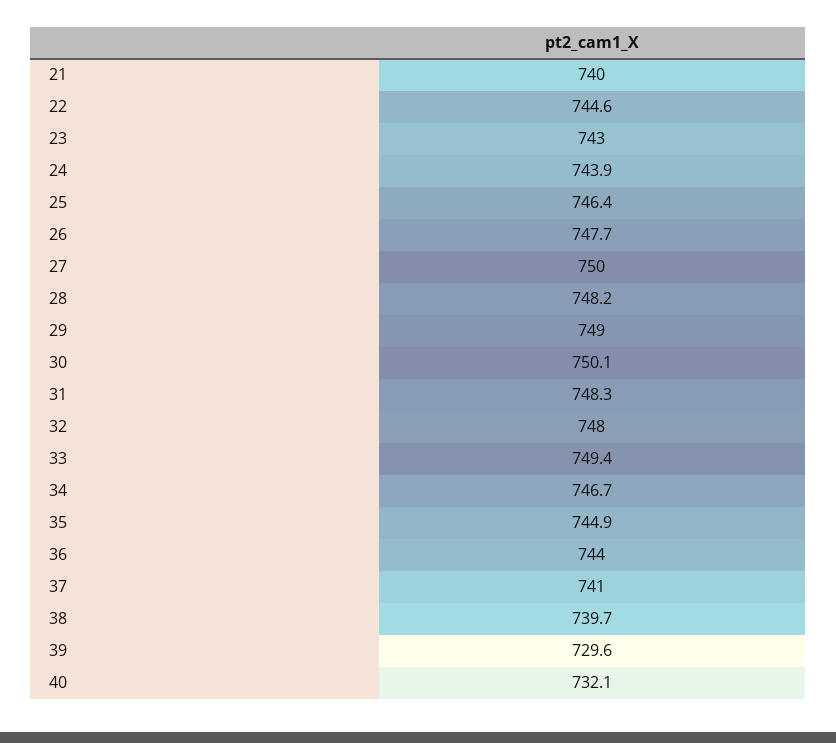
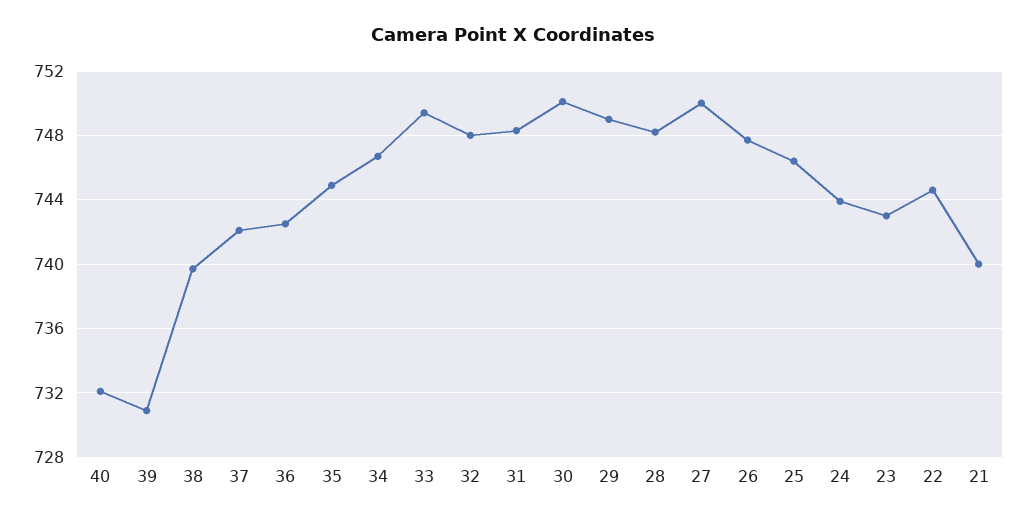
  {
    "21": 740,
    "22": 744.6,
    "23": 743,
    "24": 743.9,
    "25": 746.4,
    "26": 747.7,
    "27": 750,
    "28": 748.2,
    "29": 749,
    "30": 750.1,
    "31": 748.3,
    "32": 748,
    "33": 749.4,
    "34": 746.7,
    "35": 744.9,
-   "36": 744,
+   "36": 742.5,
-   "37": 741,
+   "37": 742,
    "38": 739.7,
-   "39": 729.6,
+   "39": 731,
    "40": 732.1
  }

